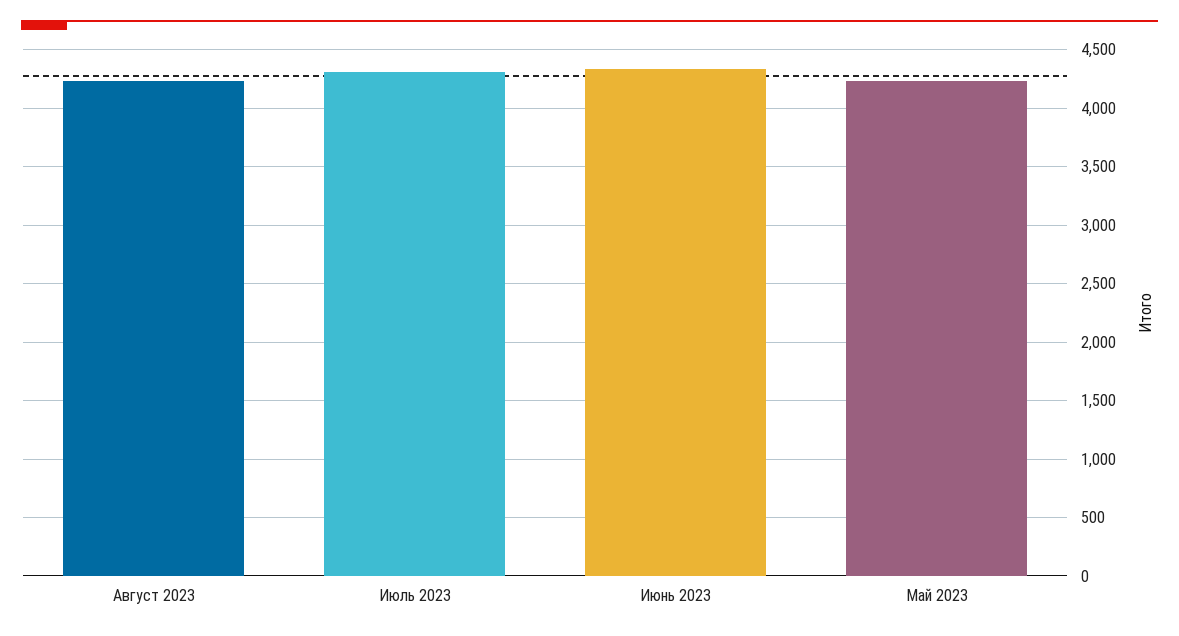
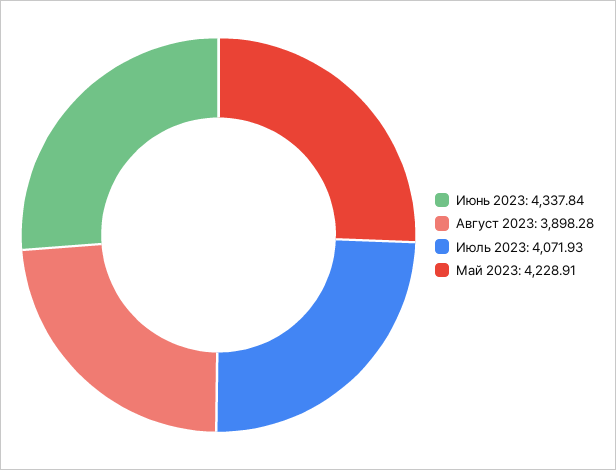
  {
-   "Август 2023": 4200,
+   "Август 2023": 3898.28,
-   "Июль 2023": 4300,
+   "Июль 2023": 4071.93,
    "Июнь 2023": 4337.84,
    "Май 2023": 4228.91
  }

